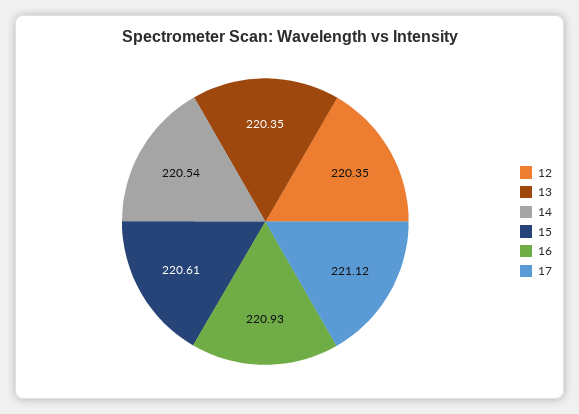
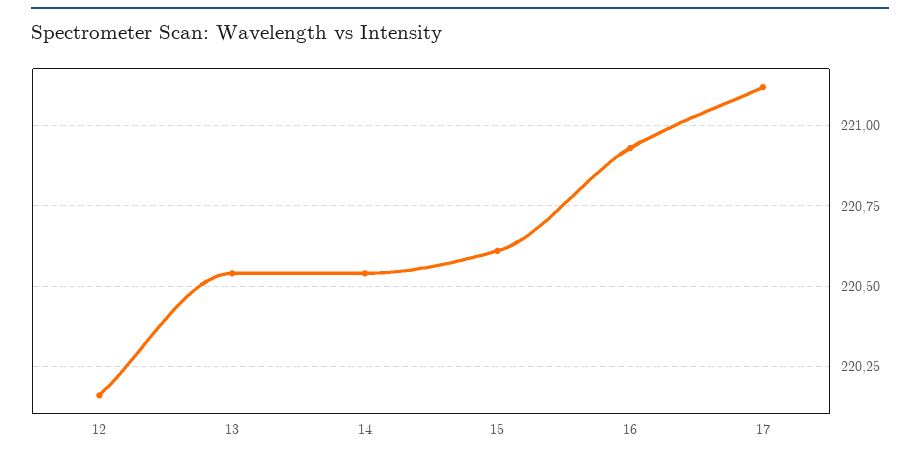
  {
-   "12": 220.35,
+   "12": 220.15,
-   "13": 220.35,
+   "13": 220.55,
    "14": 220.54,
    "15": 220.61,
    "16": 220.93,
    "17": 221.12
  }

